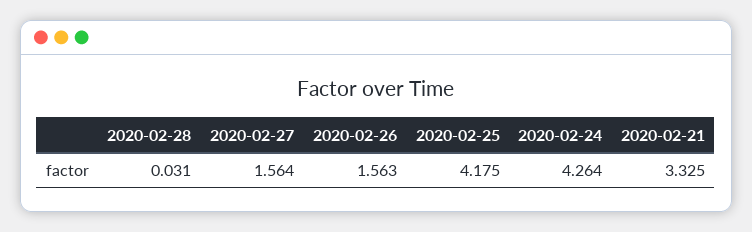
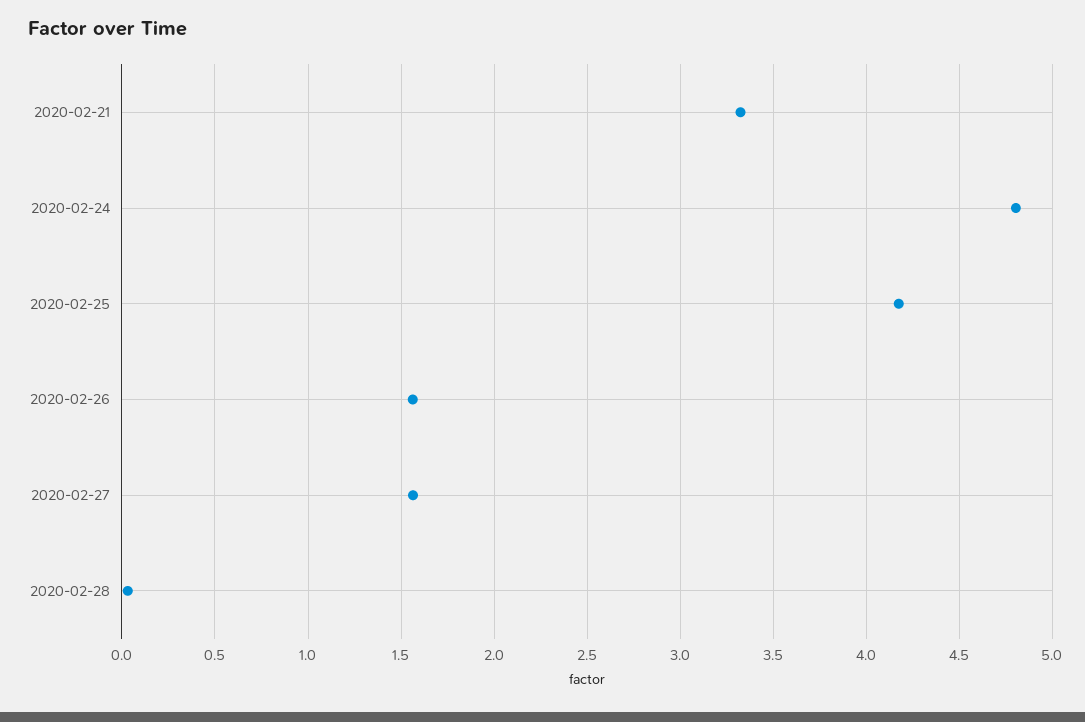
  {
    "2020-02-28": 0.031,
    "2020-02-27": 1.564,
    "2020-02-26": 1.563,
    "2020-02-25": 4.175,
-   "2020-02-24": 4.264,
+   "2020-02-24": 4.8,
    "2020-02-21": 3.325
  }

